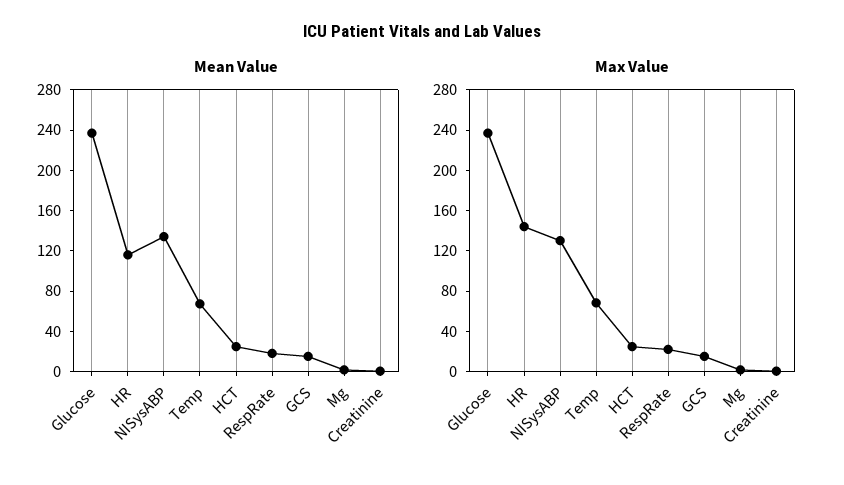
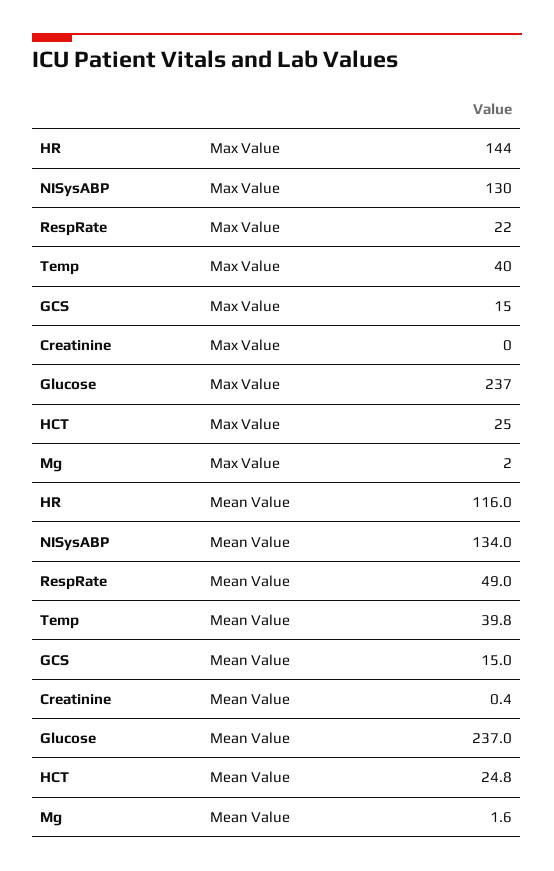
  {
    "Mean Value": {
      "Glucose": 237,
      "HR": 116,
      "NISysABP": 134,
-     "Temp": 70,
+     "Temp": 39.8,
      "HCT": 24.8,
-     "RespRate": 20,
+     "RespRate": 49,
      "GCS": 15,
      "Mg": 1.6,
      "Creatinine": 0.4
    },
    "Max Value": {
      "Glucose": 237,
      "HR": 144,
      "NISysABP": 130,
-     "Temp": 70,
+     "Temp": 40,
      "HCT": 25,
      "RespRate": 22,
      "GCS": 15,
      "Mg": 2,
      "Creatinine": 0
    }
  }

